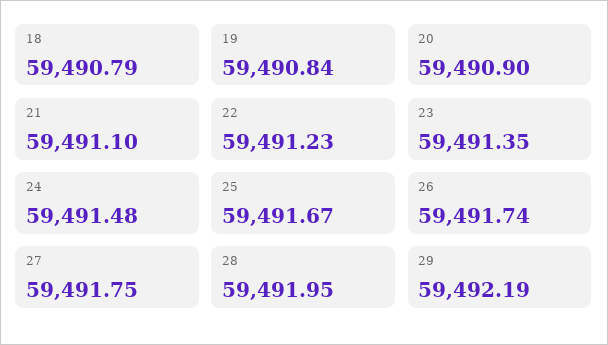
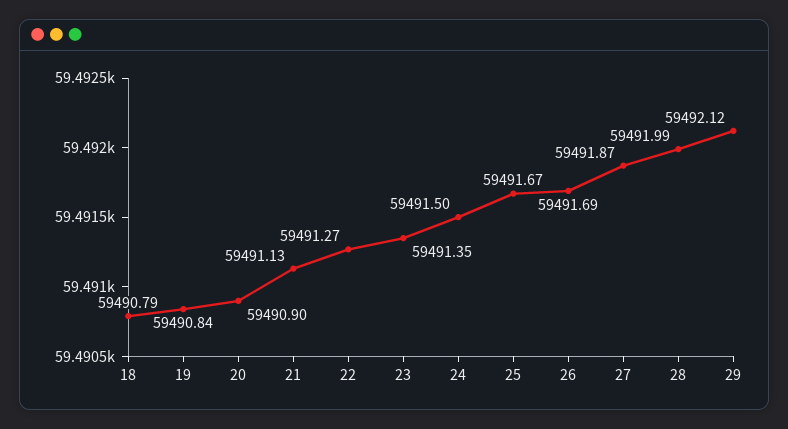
  {
    "18": 59490.79,
    "19": 59490.84,
    "20": 59490.9,
-   "21": 59491.1,
+   "21": 59491.13,
-   "22": 59491.23,
+   "22": 59491.27,
    "23": 59491.35,
-   "24": 59491.48,
+   "24": 59491.5,
    "25": 59491.67,
-   "26": 59491.74,
+   "26": 59491.69,
-   "27": 59491.75,
+   "27": 59491.87,
-   "28": 59491.95,
+   "28": 59491.99,
-   "29": 59492.19
+   "29": 59492.12
  }

